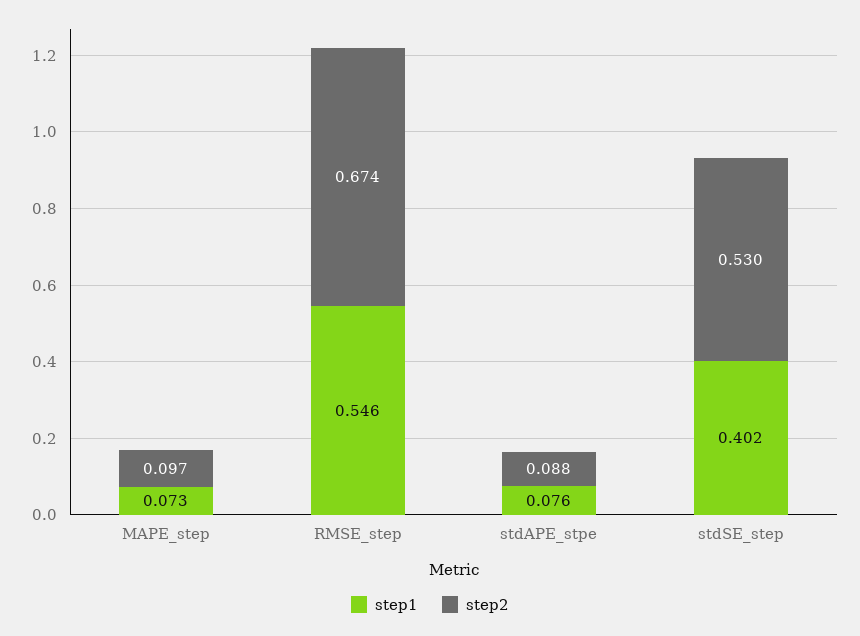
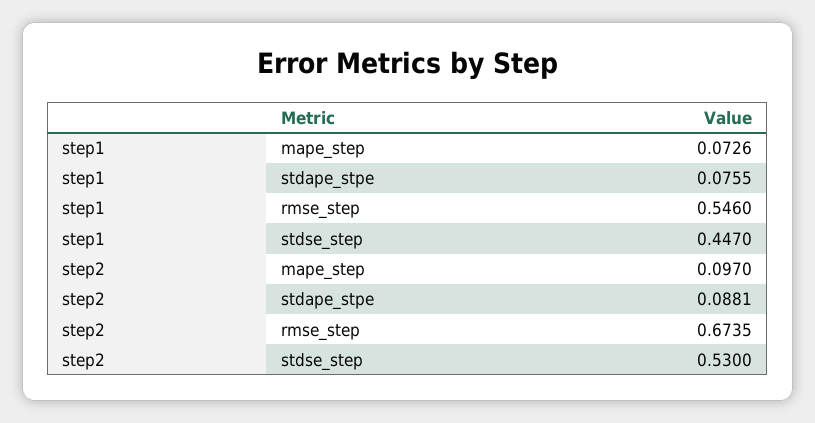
  {
    "step1": {
      "MAPE_step": 0.0726,
      "RMSE_step": 0.546,
      "stdAPE_stpe": 0.0755,
-     "stdSE_step": 0.402
+     "stdSE_step": 0.447
    },
    "step2": {
      "MAPE_step": 0.097,
      "RMSE_step": 0.6735,
      "stdAPE_stpe": 0.0881,
      "stdSE_step": 0.53
    }
  }

